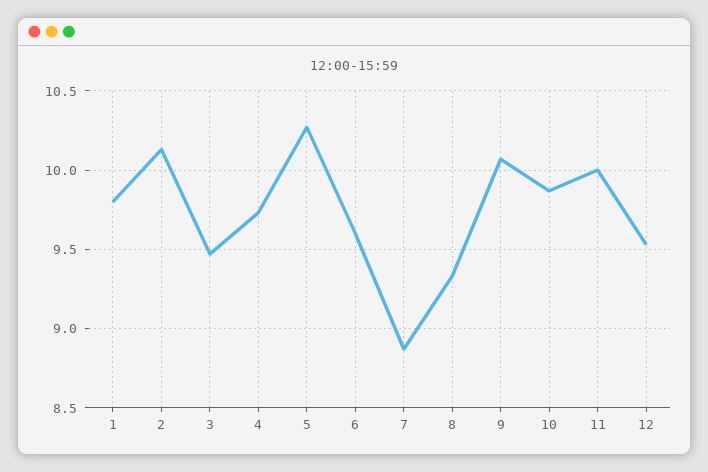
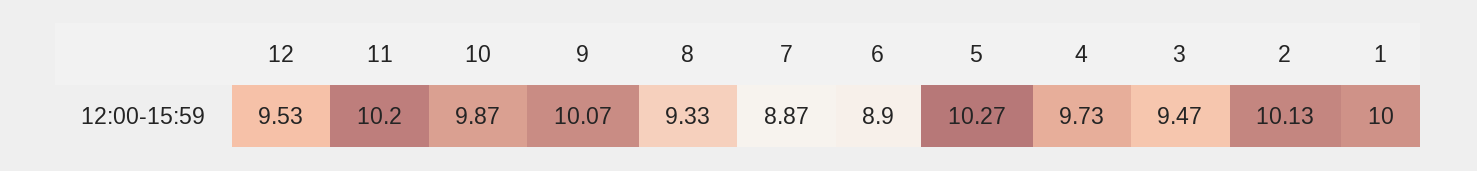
  {
-   "1": 9.8,
+   "1": 10,
    "2": 10.13,
    "3": 9.47,
    "4": 9.73,
    "5": 10.27,
-   "6": 9.6,
+   "6": 8.9,
    "7": 8.87,
    "8": 9.33,
    "9": 10.07,
    "10": 9.87,
-   "11": 10,
+   "11": 10.2,
    "12": 9.53
  }

